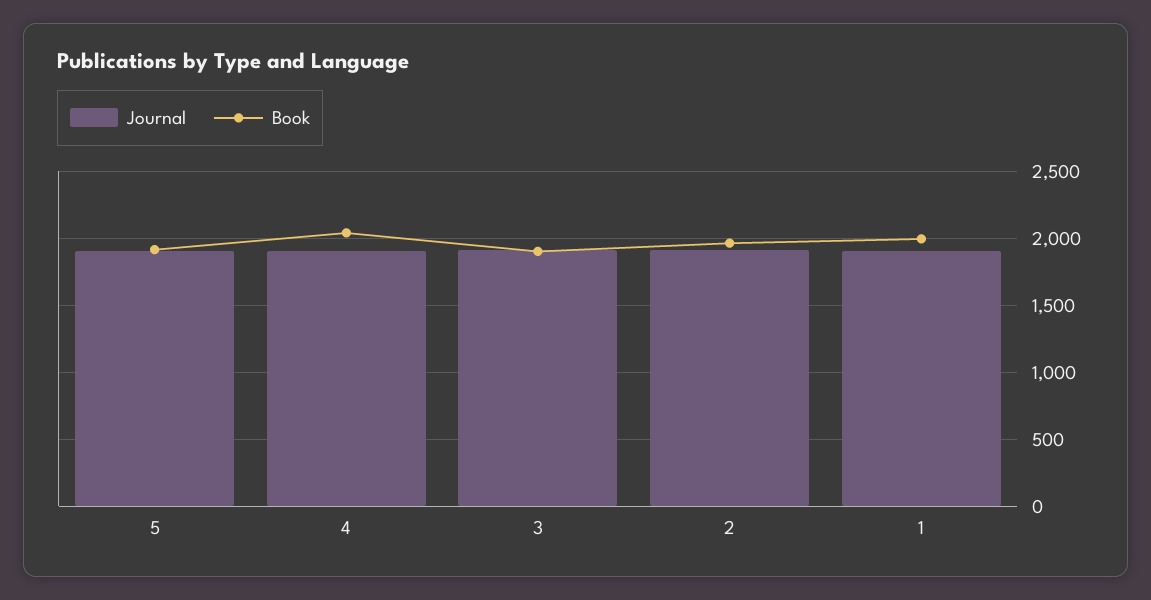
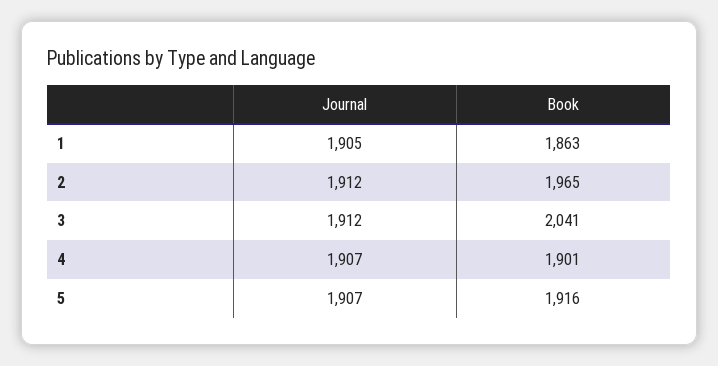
  {
    "Journal": {
      "5": 1907,
      "4": 1907,
      "3": 1912,
      "2": 1912,
      "1": 1905
    },
    "Book": {
      "5": 1916,
-     "4": 2050,
+     "4": 1901,
-     "3": 1900,
+     "3": 2041,
      "2": 1965,
-     "1": 2000
+     "1": 1863
    }
  }

